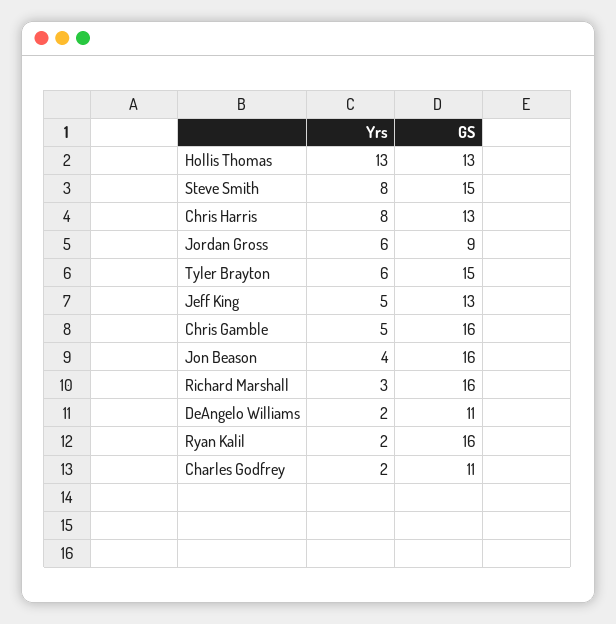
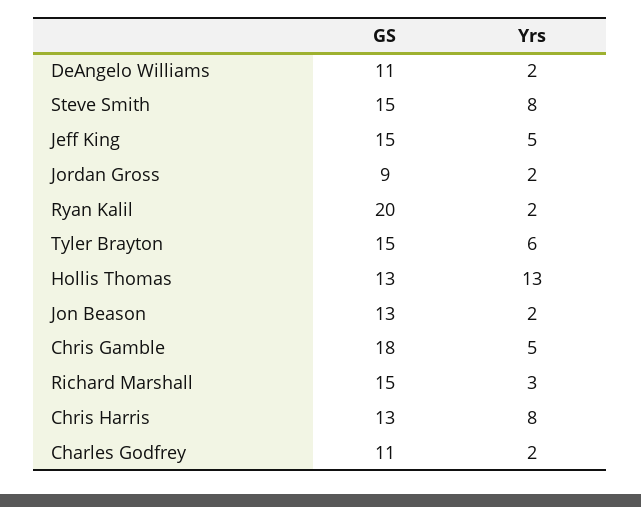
  {
    "Yrs": {
      "Hollis Thomas": 13,
      "Steve Smith": 8,
      "Chris Harris": 8,
-     "Jordan Gross": 6,
+     "Jordan Gross": 2,
      "Tyler Brayton": 6,
      "Jeff King": 5,
      "Chris Gamble": 5,
-     "Jon Beason": 4,
+     "Jon Beason": 2,
      "Richard Marshall": 3,
      "DeAngelo Williams": 2,
      "Ryan Kalil": 2,
      "Charles Godfrey": 2
    },
    "GS": {
      "Hollis Thomas": 13,
      "Steve Smith": 15,
      "Chris Harris": 13,
      "Jordan Gross": 9,
      "Tyler Brayton": 15,
-     "Jeff King": 13,
+     "Jeff King": 15,
-     "Chris Gamble": 16,
+     "Chris Gamble": 18,
-     "Jon Beason": 16,
+     "Jon Beason": 13,
-     "Richard Marshall": 16,
+     "Richard Marshall": 15,
      "DeAngelo Williams": 11,
-     "Ryan Kalil": 16,
+     "Ryan Kalil": 20,
      "Charles Godfrey": 11
    }
  }

